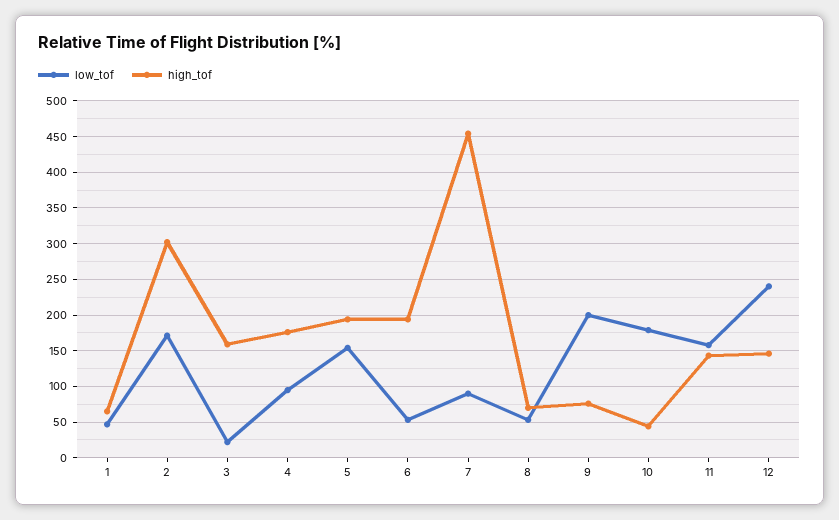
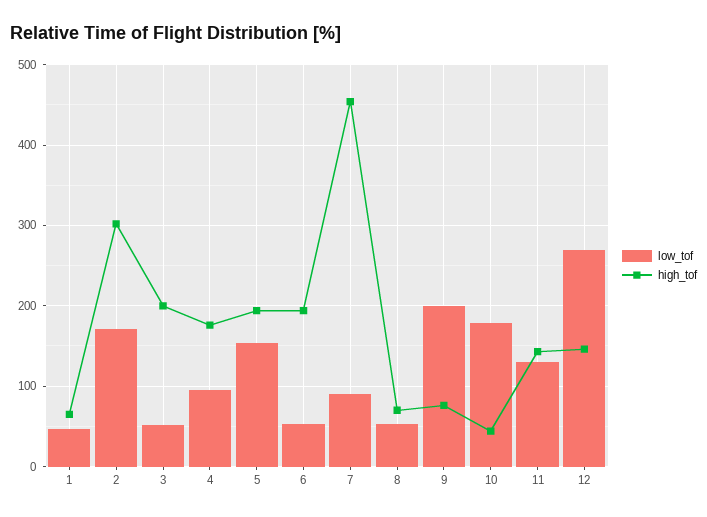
  {
    "low_tof": {
      "1": 50,
      "2": 170,
-     "3": 20,
+     "3": 50,
      "4": 100,
      "5": 150,
      "6": 50,
      "7": 90,
      "8": 50,
      "9": 200,
      "10": 180,
-     "11": 160,
+     "11": 130,
-     "12": 240
+     "12": 270
    },
    "high_tof": {
      "1": 70,
      "2": 300,
-     "3": 160,
+     "3": 200,
      "4": 180,
      "5": 190,
      "6": 190,
      "7": 450,
      "8": 70,
      "9": 80,
      "10": 40,
      "11": 140,
      "12": 150
    }
  }

